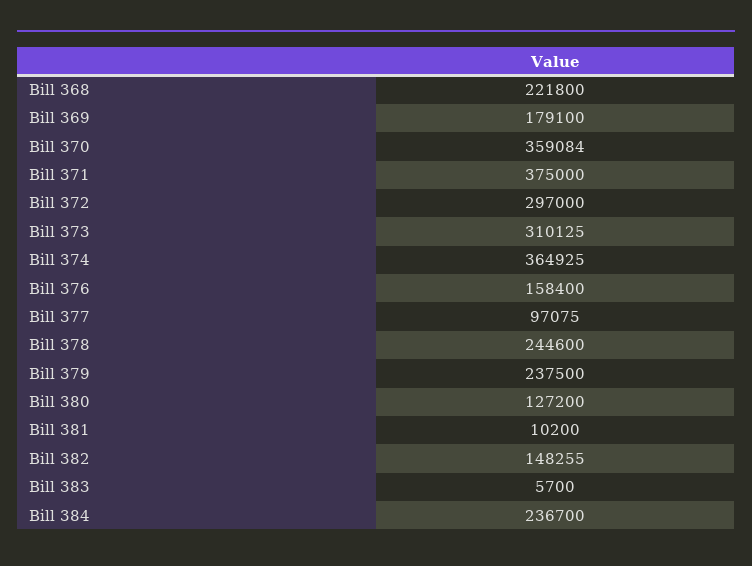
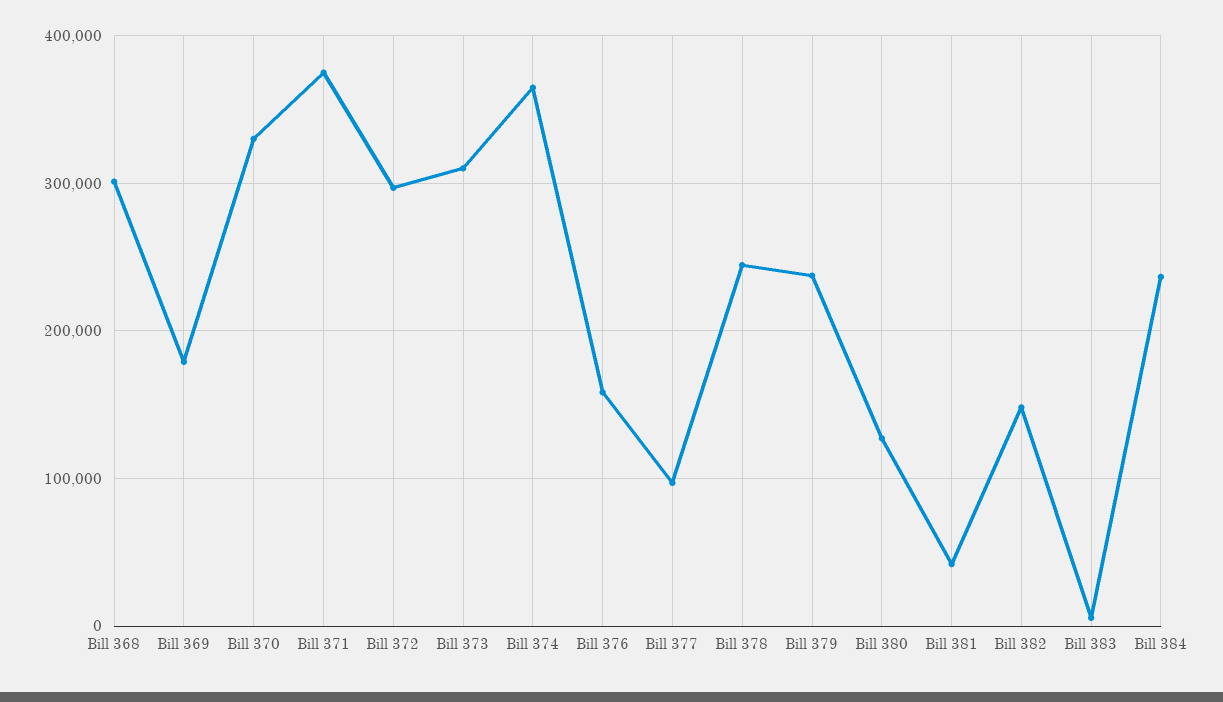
  {
-   "Bill 368": 221800,
+   "Bill 368": 300000,
    "Bill 369": 179100,
-   "Bill 370": 359084,
+   "Bill 370": 330000,
    "Bill 371": 375000,
    "Bill 372": 297000,
    "Bill 373": 310125,
    "Bill 374": 364925,
    "Bill 376": 158400,
    "Bill 377": 97075,
    "Bill 378": 244600,
    "Bill 379": 237500,
    "Bill 380": 127200,
-   "Bill 381": 10200,
+   "Bill 381": 40000,
    "Bill 382": 148255,
    "Bill 383": 5700,
    "Bill 384": 236700
  }

